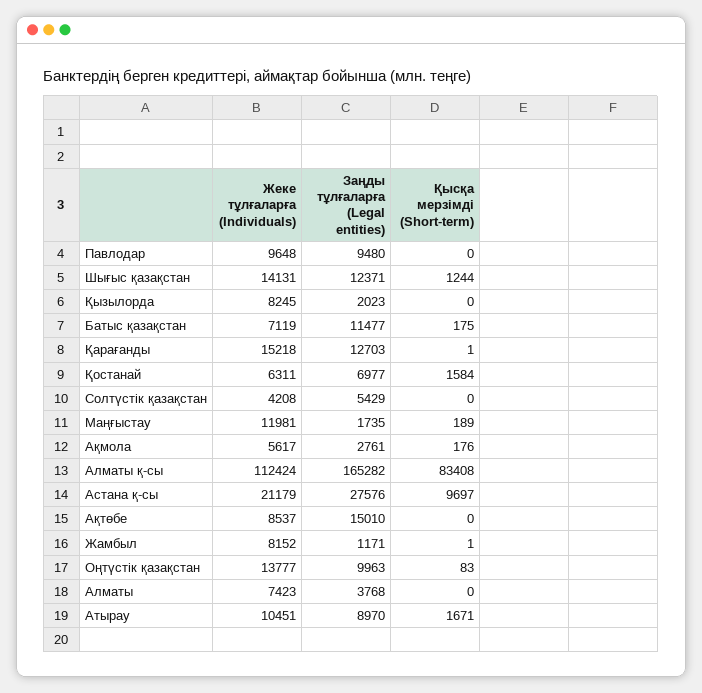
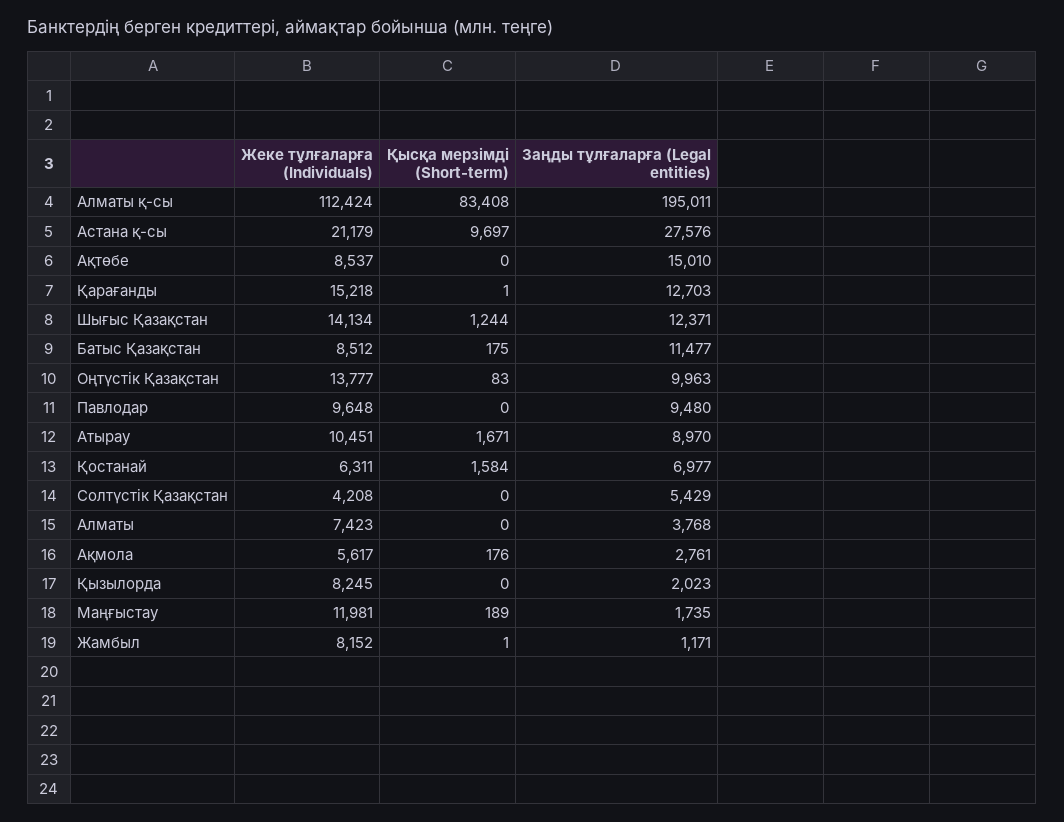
  {
    "Жеке тұлғаларға (Individuals)": {
      "Павлодар": 9648,
-     "Шығыс қазақстан": 14131,
+     "Шығыс қазақстан": 14134,
      "Қызылорда": 8245,
-     "Батыс қазақстан": 7119,
+     "Батыс қазақстан": 8512,
      "Қарағанды": 15218,
      "Қостанай": 6311,
      "Солтүстік қазақстан": 4208,
      "Маңғыстау": 11981,
      "Ақмола": 5617,
      "Алматы қ-сы": 112424,
      "Астана қ-сы": 21179,
      "Ақтөбе": 8537,
      "Жамбыл": 8152,
      "Оңтүстік қазақстан": 13777,
      "Алматы": 7423,
      "Атырау": 10451
    },
    "Заңды тұлғаларға (Legal entities)": {
      "Павлодар": 9480,
      "Шығыс қазақстан": 12371,
      "Қызылорда": 2023,
      "Батыс қазақстан": 11477,
      "Қарағанды": 12703,
      "Қостанай": 6977,
      "Солтүстік қазақстан": 5429,
      "Маңғыстау": 1735,
      "Ақмола": 2761,
-     "Алматы қ-сы": 165282,
+     "Алматы қ-сы": 195011,
      "Астана қ-сы": 27576,
      "Ақтөбе": 15010,
      "Жамбыл": 1171,
      "Оңтүстік қазақстан": 9963,
      "Алматы": 3768,
      "Атырау": 8970
    },
    "Қысқа мерзімді (Short-term)": {
      "Павлодар": 0,
      "Шығыс қазақстан": 1244,
      "Қызылорда": 0,
      "Батыс қазақстан": 175,
      "Қарағанды": 1,
      "Қостанай": 1584,
      "Солтүстік қазақстан": 0,
      "Маңғыстау": 189,
      "Ақмола": 176,
      "Алматы қ-сы": 83408,
      "Астана қ-сы": 9697,
      "Ақтөбе": 0,
      "Жамбыл": 1,
      "Оңтүстік қазақстан": 83,
      "Алматы": 0,
      "Атырау": 1671
    }
  }

